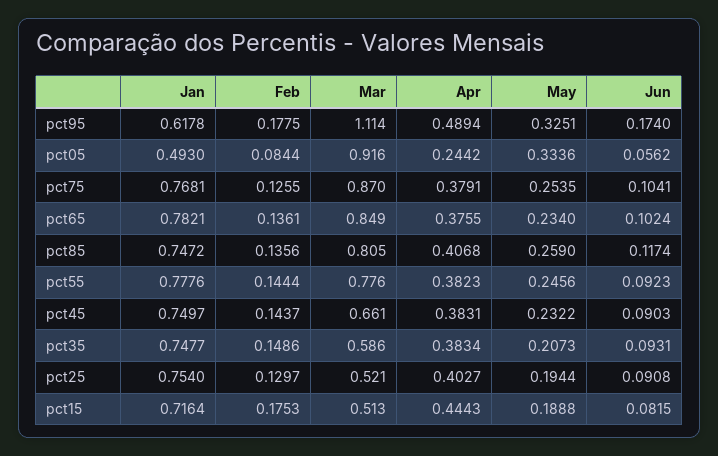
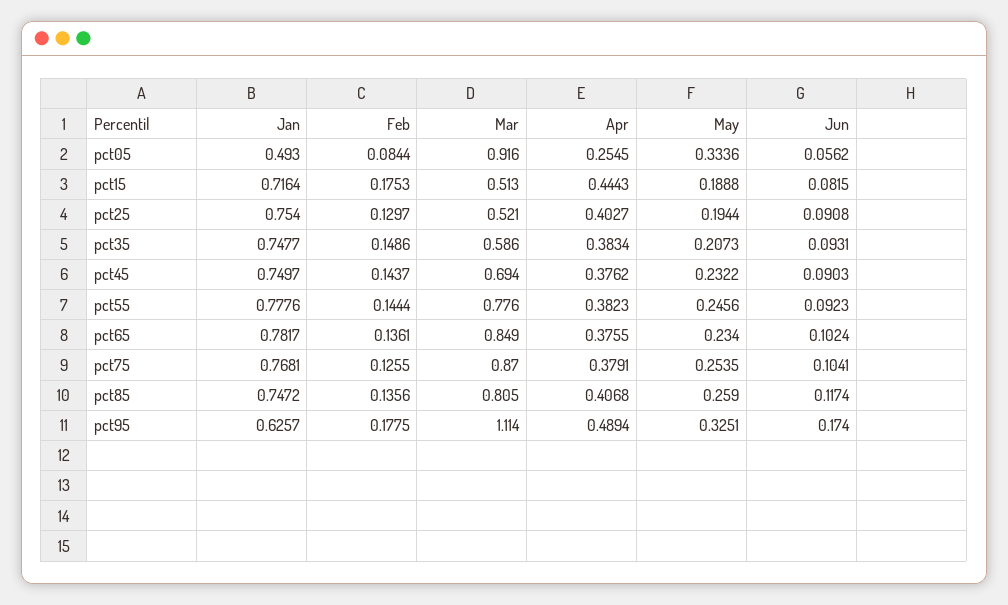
  {
    "Jan": {
-     "pct95": 0.6178,
+     "pct95": 0.6257,
      "pct05": 0.493,
      "pct75": 0.7681,
-     "pct65": 0.7821,
+     "pct65": 0.7817,
      "pct85": 0.7472,
      "pct55": 0.7776,
      "pct45": 0.7497,
      "pct35": 0.7477,
      "pct25": 0.754,
      "pct15": 0.7164
    },
    "Feb": {
      "pct95": 0.1775,
      "pct05": 0.0844,
      "pct75": 0.1255,
      "pct65": 0.1361,
      "pct85": 0.1356,
      "pct55": 0.1444,
      "pct45": 0.1437,
      "pct35": 0.1486,
      "pct25": 0.1297,
      "pct15": 0.1753
    },
    "Mar": {
      "pct95": 1.114,
      "pct05": 0.916,
      "pct75": 0.87,
      "pct65": 0.849,
      "pct85": 0.805,
      "pct55": 0.776,
-     "pct45": 0.661,
+     "pct45": 0.694,
      "pct35": 0.586,
      "pct25": 0.521,
      "pct15": 0.513
    },
    "Apr": {
      "pct95": 0.4894,
-     "pct05": 0.2442,
+     "pct05": 0.2545,
      "pct75": 0.3791,
      "pct65": 0.3755,
      "pct85": 0.4068,
      "pct55": 0.3823,
-     "pct45": 0.3831,
+     "pct45": 0.3762,
      "pct35": 0.3834,
      "pct25": 0.4027,
      "pct15": 0.4443
    },
    "May": {
      "pct95": 0.3251,
      "pct05": 0.3336,
      "pct75": 0.2535,
      "pct65": 0.234,
      "pct85": 0.259,
      "pct55": 0.2456,
      "pct45": 0.2322,
      "pct35": 0.2073,
      "pct25": 0.1944,
      "pct15": 0.1888
    },
    "Jun": {
      "pct95": 0.174,
      "pct05": 0.0562,
      "pct75": 0.1041,
      "pct65": 0.1024,
      "pct85": 0.1174,
      "pct55": 0.0923,
      "pct45": 0.0903,
      "pct35": 0.0931,
      "pct25": 0.0908,
      "pct15": 0.0815
    }
  }

